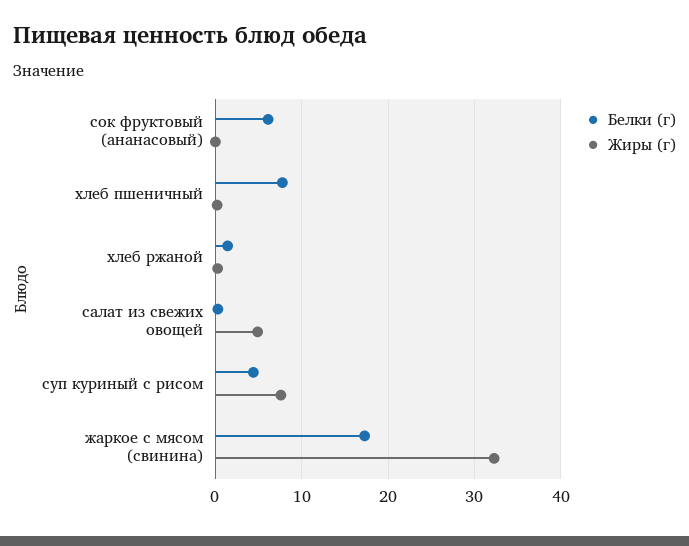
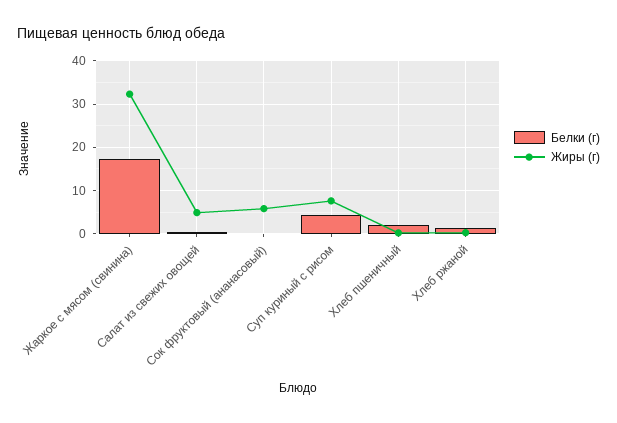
  {
    "Белки (г)": {
-     "сок фруктовый (ананасовый)": 6,
+     "сок фруктовый (ананасовый)": 0,
-     "хлеб пшеничный": 8,
+     "хлеб пшеничный": 2,
      "хлеб ржаной": 1,
      "салат из свежих овощей": 0,
      "суп куриный с рисом": 4,
      "жаркое с мясом (свинина)": 17
    },
    "Жиры (г)": {
-     "сок фруктовый (ананасовый)": 0,
+     "сок фруктовый (ананасовый)": 6,
      "хлеб пшеничный": 0,
      "хлеб ржаной": 0,
      "салат из свежих овощей": 5,
      "суп куриный с рисом": 8,
      "жаркое с мясом (свинина)": 32
    }
  }

